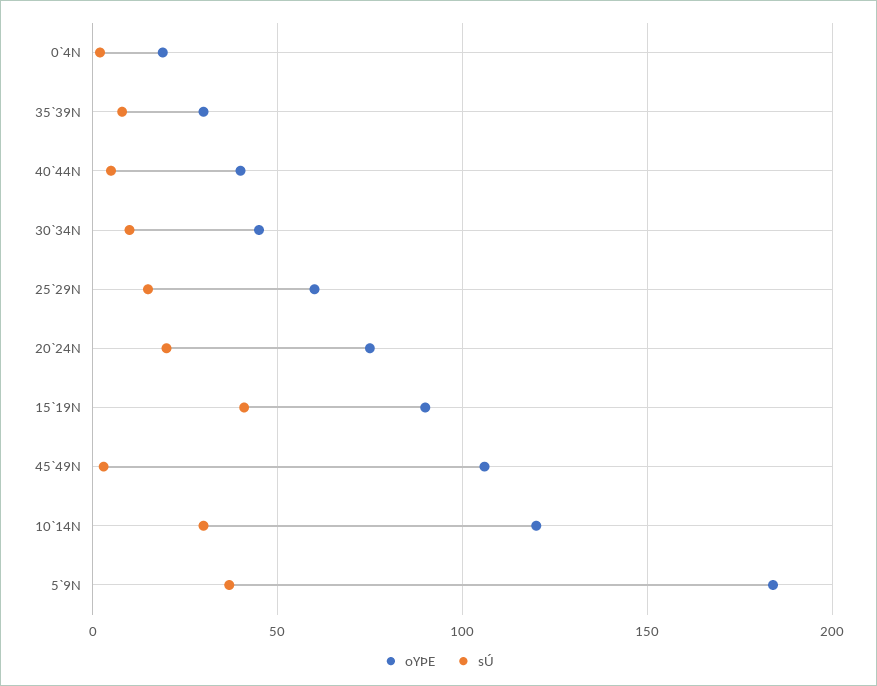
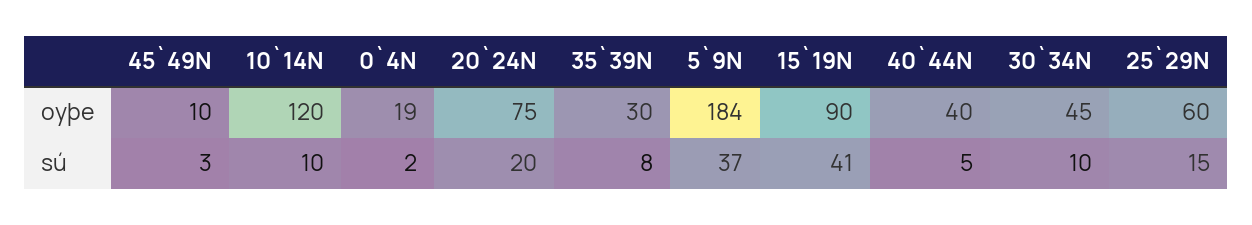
  {
    "oYÞE": {
      "0`4N": 19,
      "35`39N": 30,
      "40`44N": 40,
      "30`34N": 45,
      "25`29N": 60,
      "20`24N": 75,
      "15`19N": 90,
-     "45`49N": 105,
+     "45`49N": 10,
      "10`14N": 120,
      "5`9N": 184
    },
    "sÚ": {
      "0`4N": 2,
      "35`39N": 8,
      "40`44N": 5,
      "30`34N": 10,
      "25`29N": 15,
      "20`24N": 20,
      "15`19N": 41,
      "45`49N": 3,
-     "10`14N": 30,
+     "10`14N": 10,
      "5`9N": 37
    }
  }

